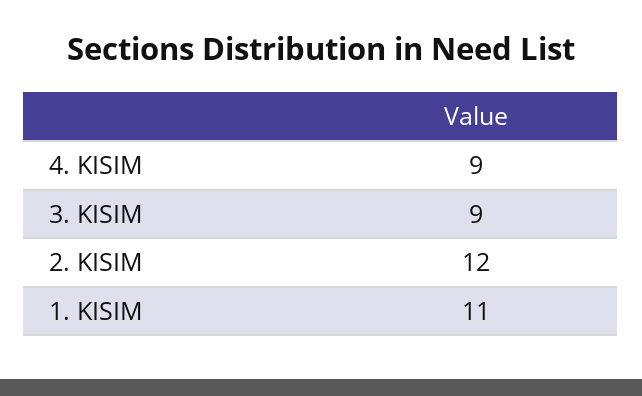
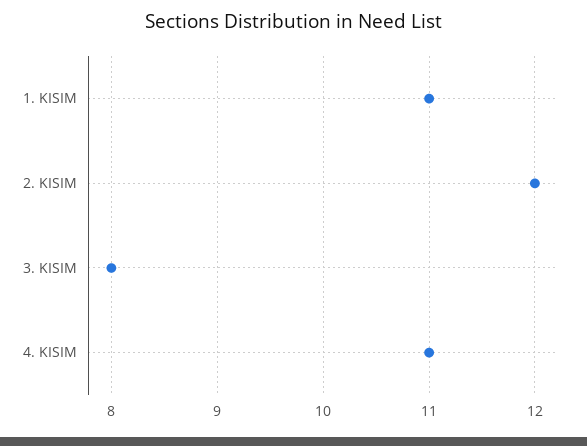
  {
-   "4. KISIM": 9,
+   "4. KISIM": 11,
-   "3. KISIM": 9,
+   "3. KISIM": 8,
    "2. KISIM": 12,
    "1. KISIM": 11
  }

